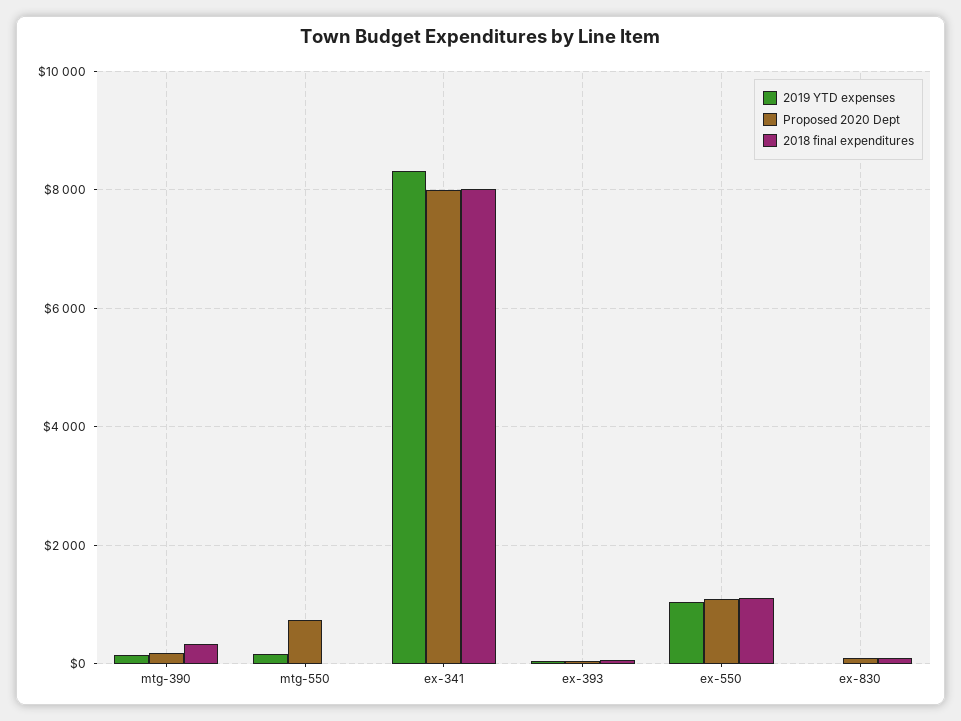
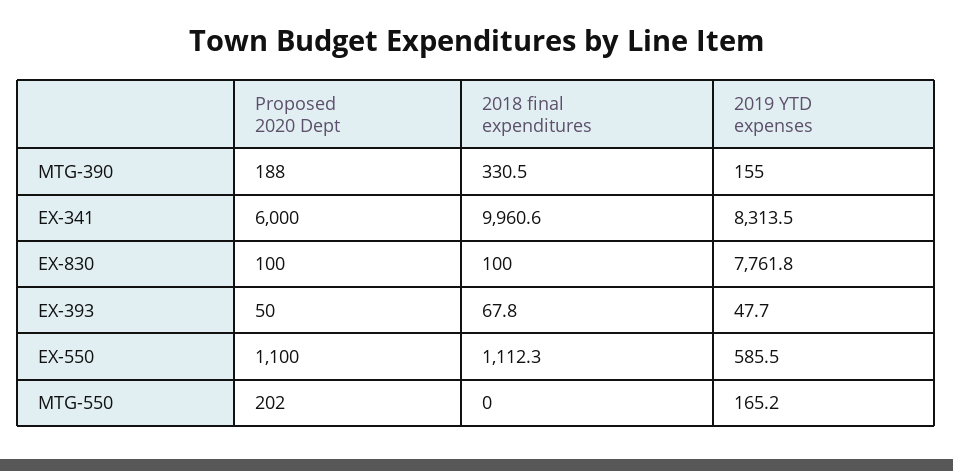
  {
    "2019 YTD expenses": {
      "mtg-390": 155,
      "mtg-550": 165.2,
      "ex-341": 8313.5,
      "ex-393": 47.7,
-     "ex-550": 1000,
+     "ex-550": 585.5,
-     "ex-830": 0
+     "ex-830": 7761.8
    },
    "Proposed 2020 Dept": {
      "mtg-390": 188,
-     "mtg-550": 800,
+     "mtg-550": 202,
-     "ex-341": 8000,
+     "ex-341": 6000,
      "ex-393": 50,
      "ex-550": 1100,
      "ex-830": 100
    },
    "2018 final expenditures": {
      "mtg-390": 330.5,
      "mtg-550": 0,
-     "ex-341": 8000,
+     "ex-341": 9960.6,
      "ex-393": 67.8,
      "ex-550": 1112.3,
      "ex-830": 100
    }
  }

